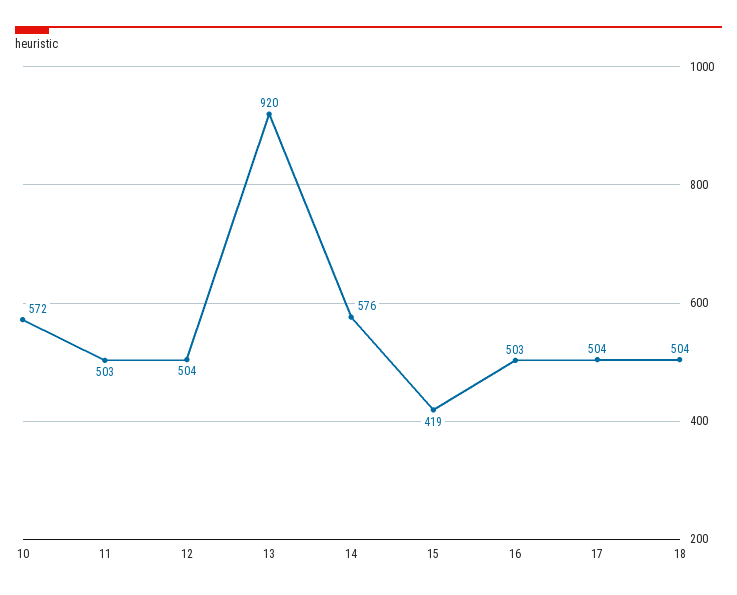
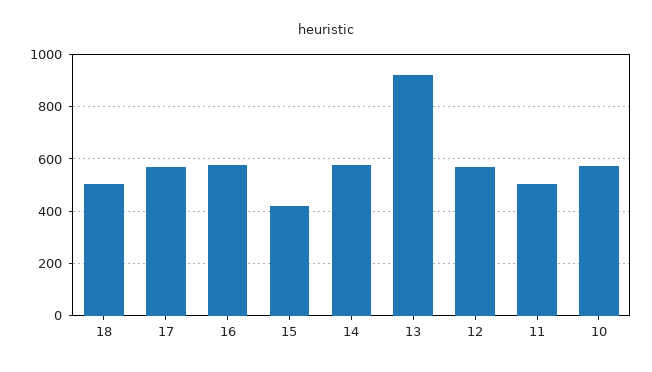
  {
    "10": 572,
    "11": 503,
-   "12": 504,
+   "12": 575,
    "13": 920,
    "14": 576,
    "15": 419,
-   "16": 503,
+   "16": 575,
-   "17": 504,
+   "17": 575,
    "18": 504
  }

